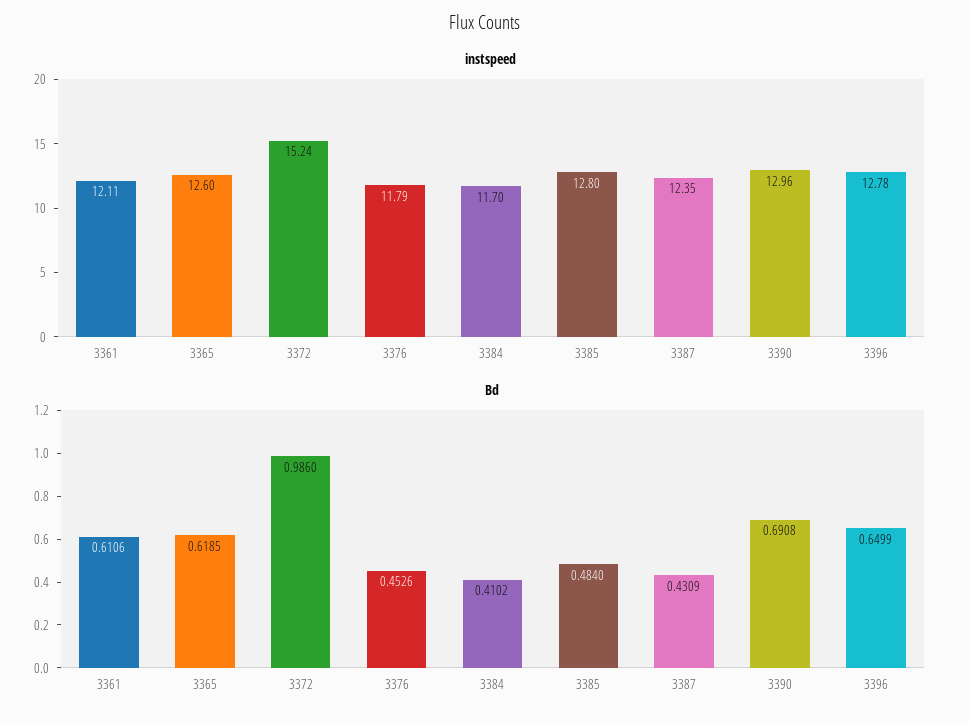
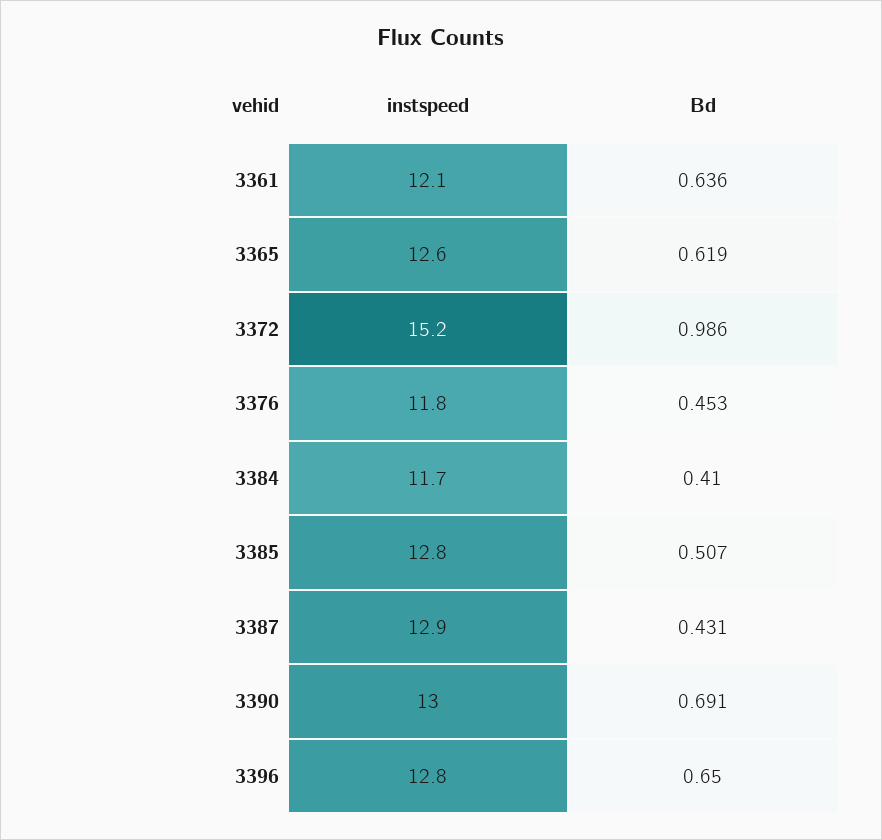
  {
    "instspeed": {
      "3361": 12.11,
      "3365": 12.6,
      "3372": 15.24,
      "3376": 11.79,
      "3384": 11.7,
      "3385": 12.8,
-     "3387": 12.35,
+     "3387": 12.9,
      "3390": 12.96,
      "3396": 12.78
    },
    "Bd": {
-     "3361": 0.6106,
+     "3361": 0.636,
      "3365": 0.6185,
      "3372": 0.986,
      "3376": 0.4526,
      "3384": 0.4102,
-     "3385": 0.484,
+     "3385": 0.507,
      "3387": 0.4309,
      "3390": 0.6908,
      "3396": 0.6499
    }
  }

